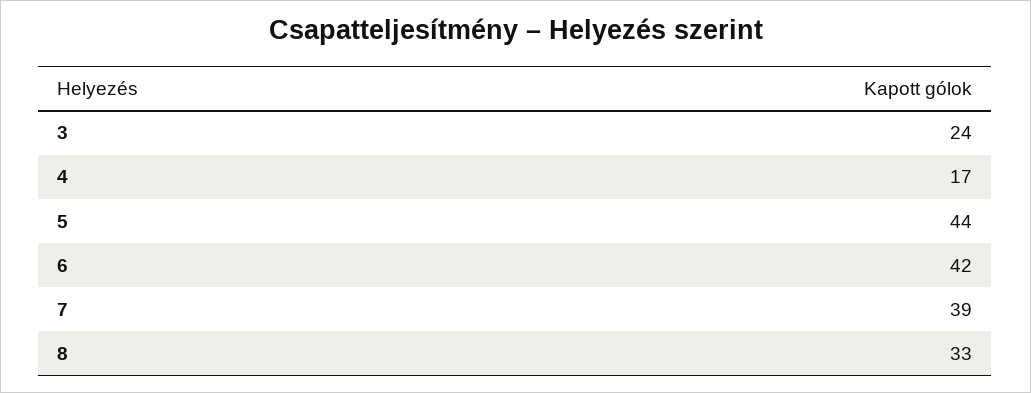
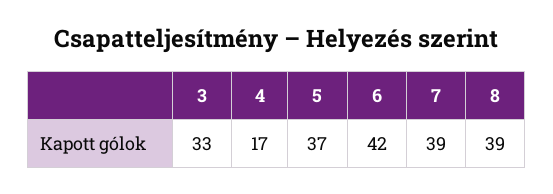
  {
-   "3": 24,
+   "3": 33,
    "4": 17,
-   "5": 44,
+   "5": 37,
    "6": 42,
    "7": 39,
-   "8": 33
+   "8": 39
  }

